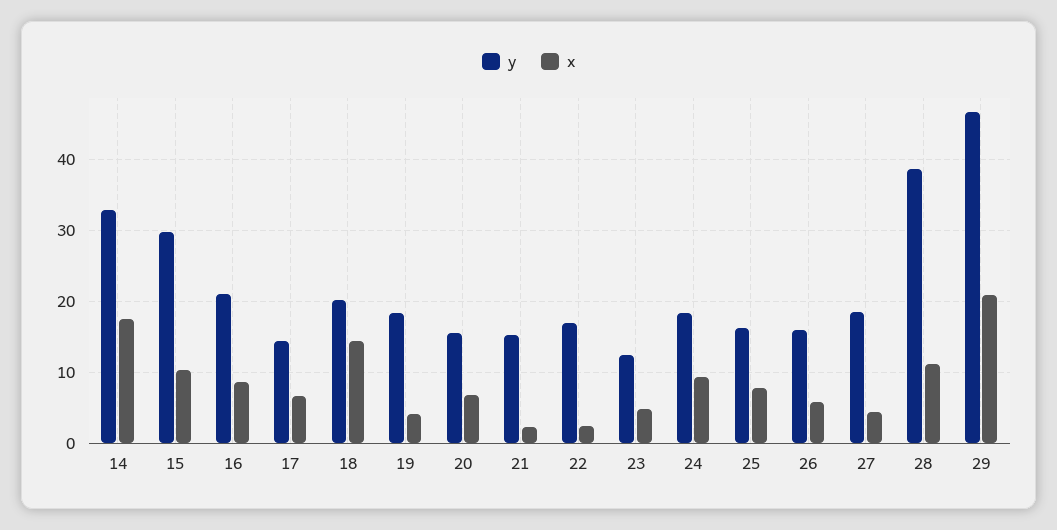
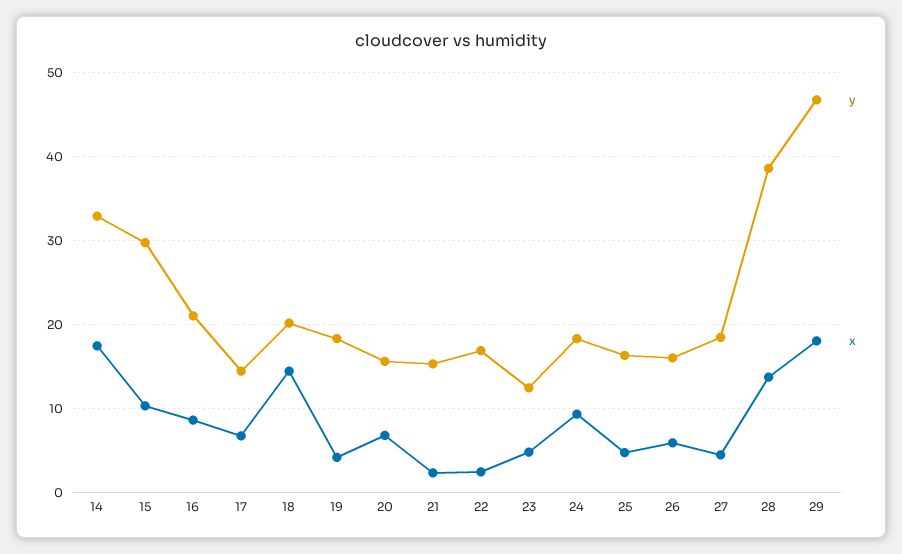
  {
    "y": {
      "14": 33,
      "15": 30,
      "16": 21,
      "17": 14,
      "18": 20,
      "19": 18,
      "20": 16,
      "21": 15,
      "22": 17,
      "23": 12,
      "24": 18,
      "25": 16,
      "26": 16,
      "27": 18,
      "28": 39,
      "29": 47
    },
    "x": {
      "14": 17,
      "15": 10,
      "16": 9,
      "17": 7,
      "18": 14,
      "19": 4,
      "20": 7,
      "21": 2,
      "22": 2,
      "23": 5,
      "24": 9,
-     "25": 8,
+     "25": 5,
      "26": 6,
      "27": 4,
-     "28": 11,
+     "28": 14,
-     "29": 21
+     "29": 18
    }
  }

